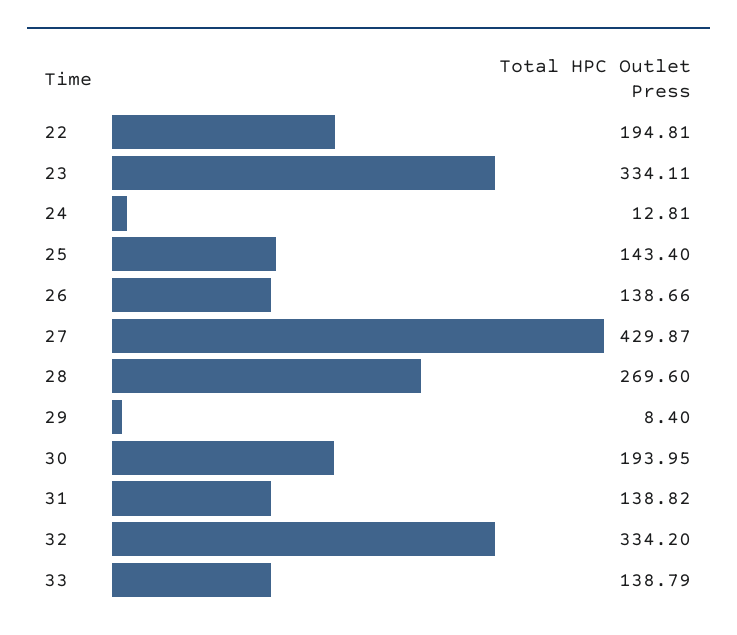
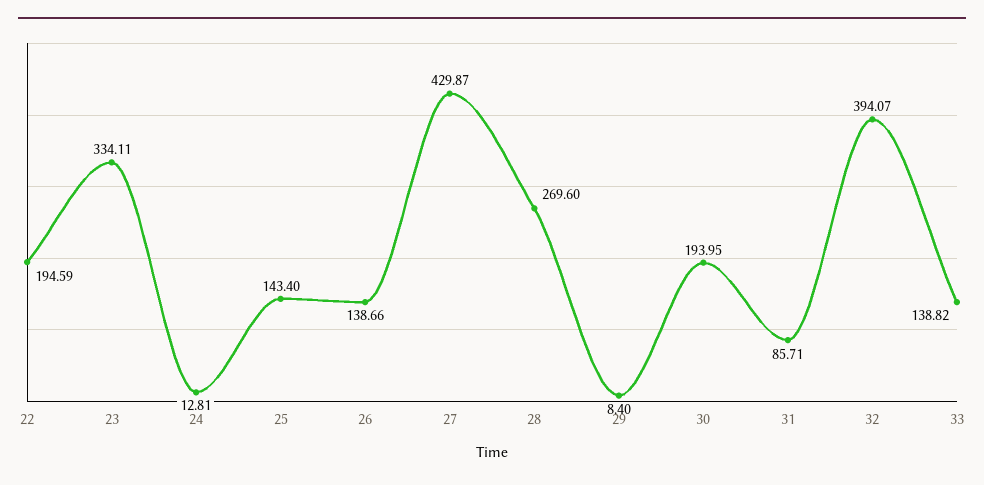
  {
-   "22": 194.81,
+   "22": 194.59,
    "23": 334.11,
    "24": 12.81,
    "25": 143.4,
    "26": 138.66,
    "27": 429.87,
    "28": 269.6,
    "29": 8.4,
    "30": 193.95,
-   "31": 138.82,
+   "31": 85.71,
-   "32": 334.2,
+   "32": 394.07,
-   "33": 138.79
+   "33": 138.82
  }

